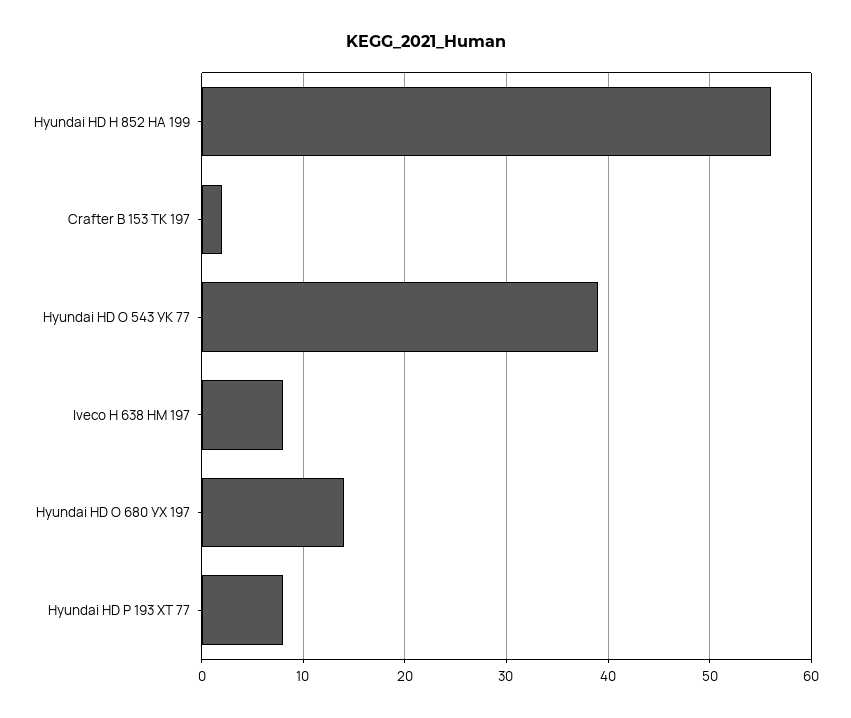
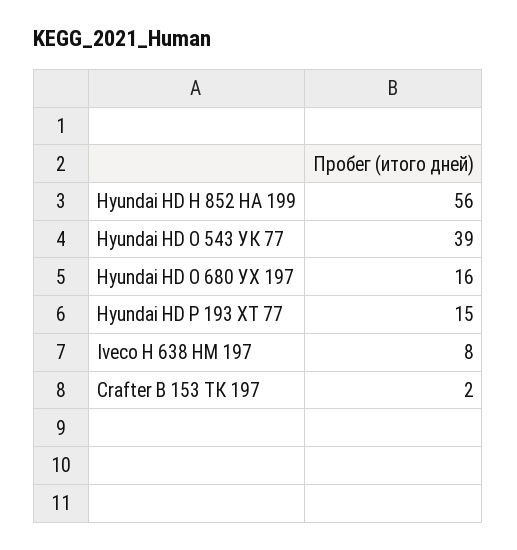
  {
    "Hyundai HD Н 852 НА 199": 56,
    "Crafter В 153 ТК 197": 2,
    "Hyundai HD О 543 УК 77": 39,
    "Iveco Н 638 НМ 197": 8,
-   "Hyundai HD О 680 УХ 197": 14,
+   "Hyundai HD О 680 УХ 197": 16,
-   "Hyundai HD Р 193 ХТ 77": 8
+   "Hyundai HD Р 193 ХТ 77": 15
  }

